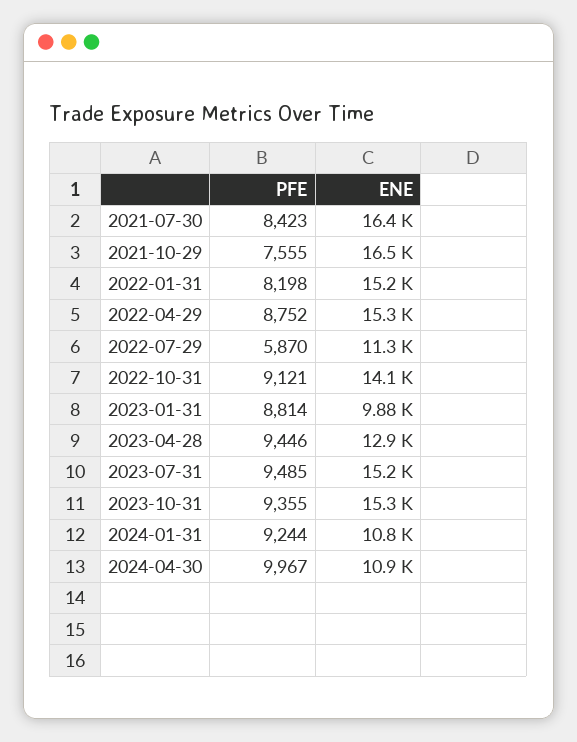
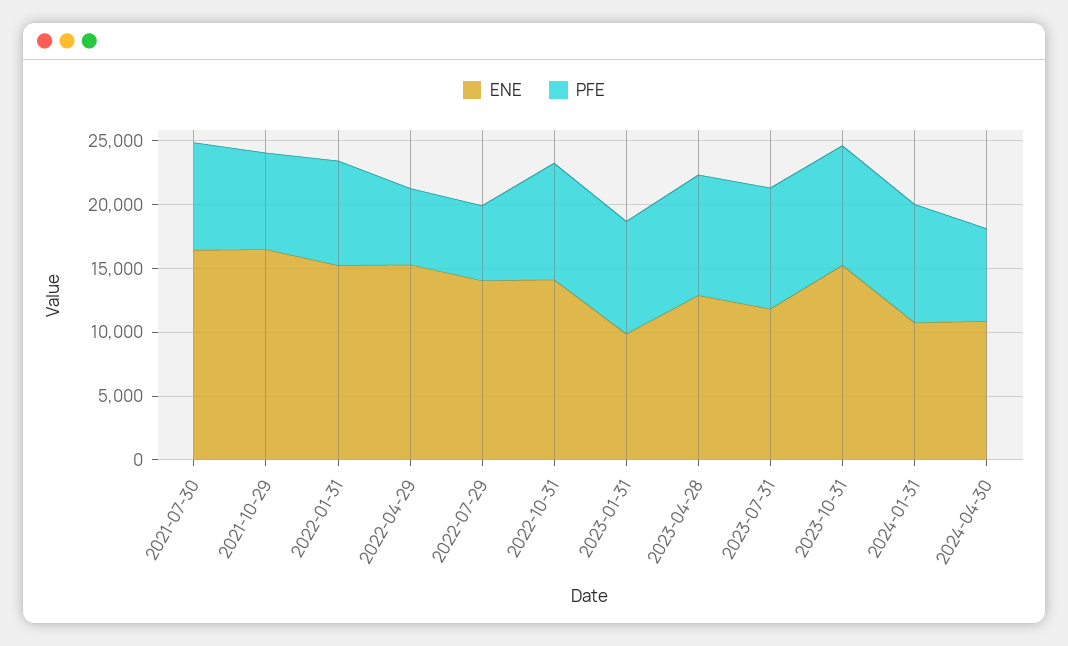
  {
    "PFE": {
      "2021-07-30": 8423,
      "2021-10-29": 7555,
      "2022-01-31": 8198,
-     "2022-04-29": 8752,
+     "2022-04-29": 6000,
      "2022-07-29": 5870,
      "2022-10-31": 9121,
      "2023-01-31": 8814,
      "2023-04-28": 9446,
      "2023-07-31": 9485,
      "2023-10-31": 9355,
      "2024-01-31": 9244,
-     "2024-04-30": 9967
+     "2024-04-30": 7000
    },
    "ENE": {
      "2021-07-30": 16400,
      "2021-10-29": 16500,
      "2022-01-31": 15200,
      "2022-04-29": 15300,
-     "2022-07-29": 11300,
+     "2022-07-29": 14000,
      "2022-10-31": 14100,
      "2023-01-31": 9880,
      "2023-04-28": 12900,
-     "2023-07-31": 15200,
+     "2023-07-31": 12000,
      "2023-10-31": 15300,
      "2024-01-31": 10800,
      "2024-04-30": 10900
    }
  }

